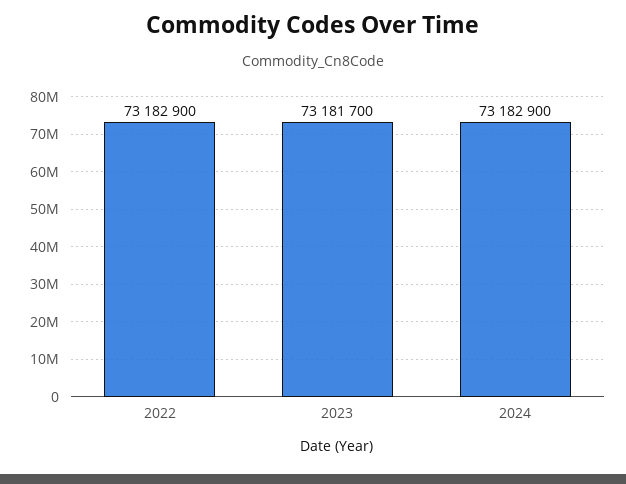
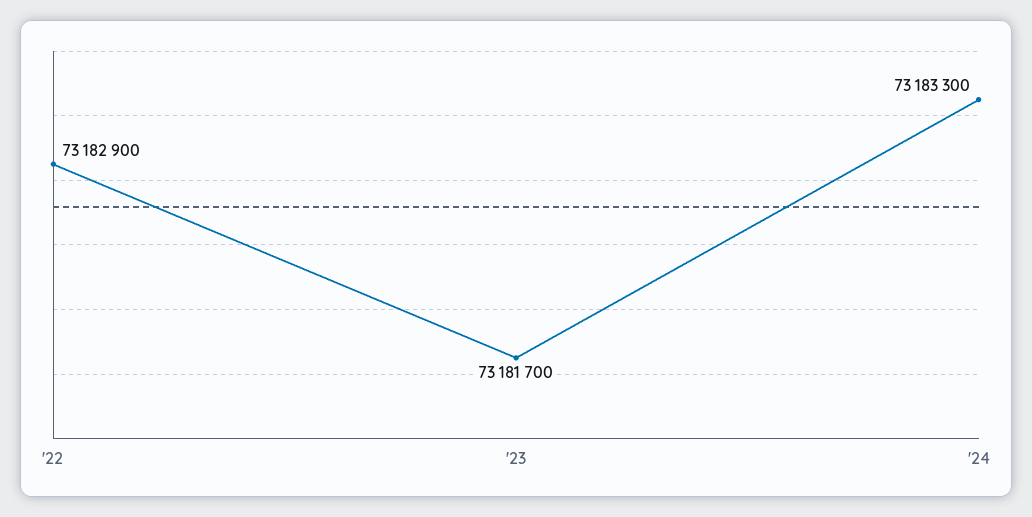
  {
    "2022": 73182900,
    "2023": 73181700,
-   "2024": 73182900
+   "2024": 73183300
  }

